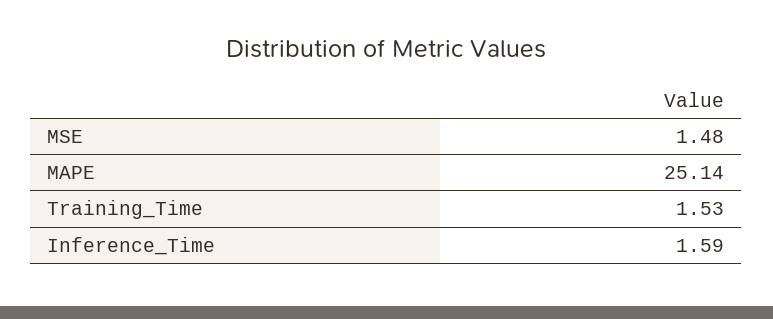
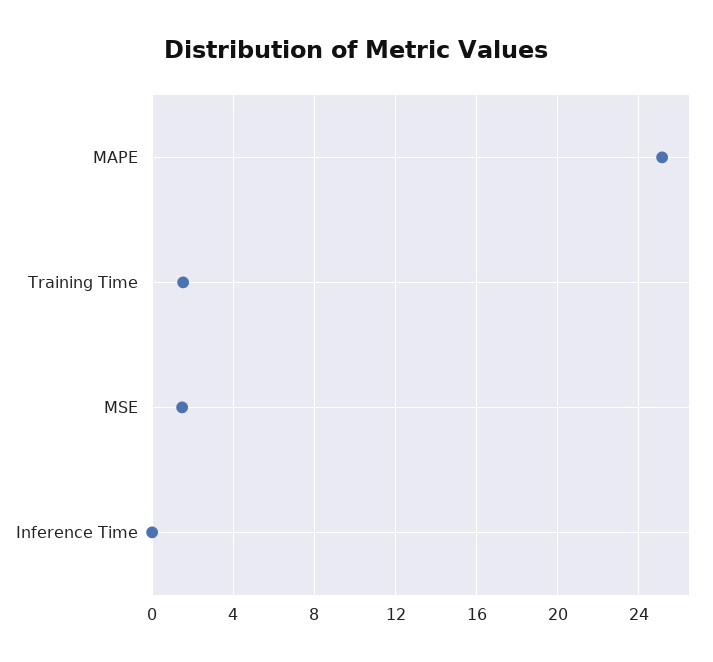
  {
    "MSE": 1.48,
    "MAPE": 25.14,
    "Training_Time": 1.53,
-   "Inference_Time": 1.59
+   "Inference_Time": 0
  }

